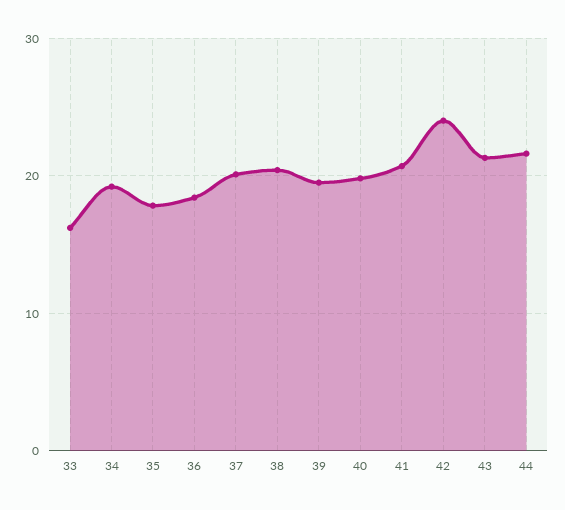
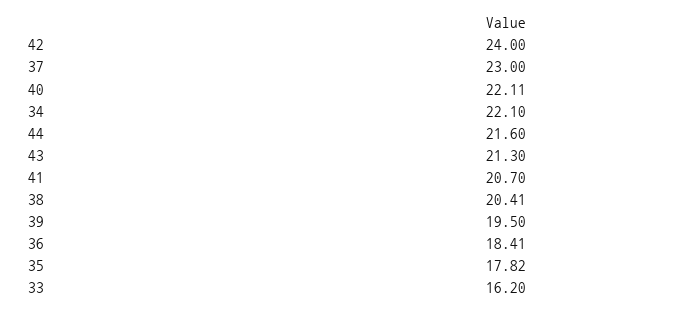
  {
    "33": 16.2,
-   "34": 19,
+   "34": 22.1,
    "35": 17.82,
    "36": 18.41,
-   "37": 20,
+   "37": 23,
    "38": 20.41,
    "39": 19.5,
-   "40": 20,
+   "40": 22.11,
    "41": 20.7,
    "42": 24,
    "43": 21.3,
    "44": 21.6
  }

